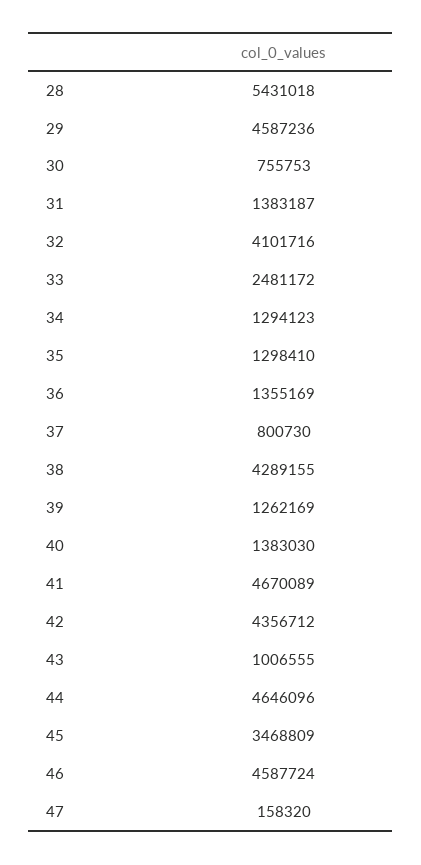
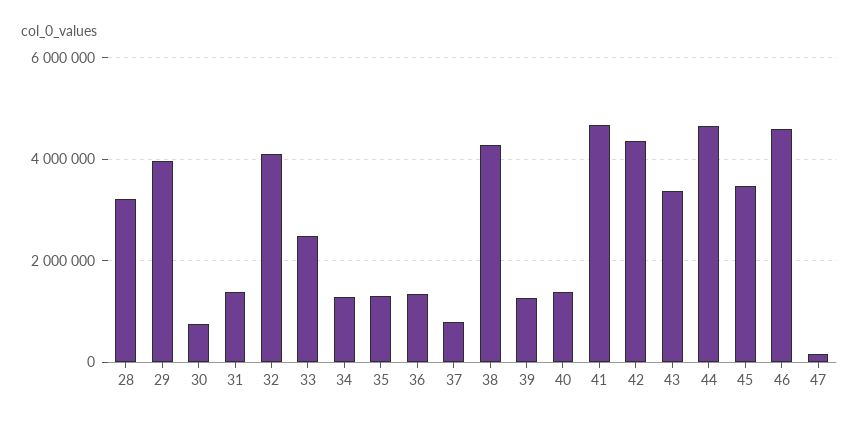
  {
-   "28": 5431018,
+   "28": 3200000,
-   "29": 4587236,
+   "29": 4000000,
    "30": 755753,
    "31": 1383187,
    "32": 4101716,
    "33": 2481172,
    "34": 1294123,
    "35": 1298410,
    "36": 1355169,
    "37": 800730,
    "38": 4289155,
    "39": 1262169,
    "40": 1383030,
    "41": 4670089,
    "42": 4356712,
-   "43": 1006555,
+   "43": 3400000,
    "44": 4646096,
    "45": 3468809,
    "46": 4587724,
    "47": 158320
  }

